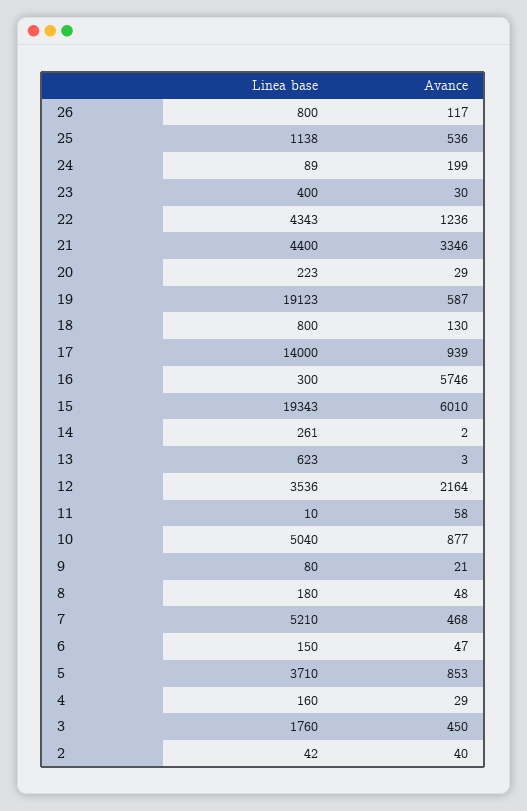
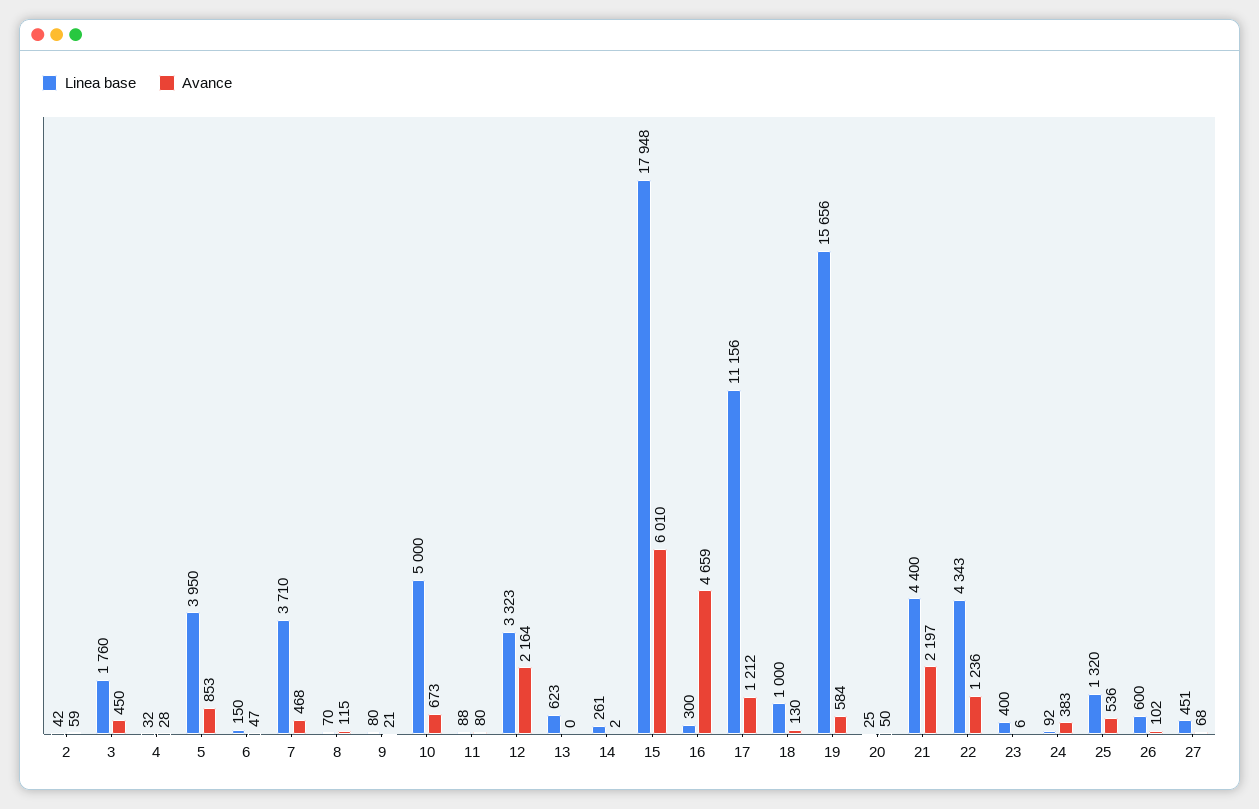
  {
    "Linea base": {
-     "26": 800,
+     "26": 600,
-     "25": 1138,
+     "25": 1320,
-     "24": 89,
+     "24": 92,
      "23": 400,
      "22": 4343,
      "21": 4400,
-     "20": 223,
+     "20": 25,
-     "19": 19123,
+     "19": 15656,
-     "18": 800,
+     "18": 1000,
-     "17": 14000,
+     "17": 11156,
      "16": 300,
-     "15": 19343,
+     "15": 17948,
      "14": 261,
      "13": 623,
-     "12": 3536,
+     "12": 3323,
-     "11": 10,
+     "11": 88,
-     "10": 5040,
+     "10": 5000,
      "9": 80,
-     "8": 180,
+     "8": 70,
-     "7": 5210,
+     "7": 3710,
      "6": 150,
-     "5": 3710,
+     "5": 3950,
-     "4": 160,
+     "4": 32,
      "3": 1760,
-     "2": 42
+     "2": 42,
+     "27": 451
    },
    "Avance": {
-     "26": 117,
+     "26": 102,
      "25": 536,
-     "24": 199,
+     "24": 383,
-     "23": 30,
+     "23": 6,
      "22": 1236,
-     "21": 3346,
+     "21": 2197,
-     "20": 29,
+     "20": 50,
-     "19": 587,
+     "19": 584,
      "18": 130,
-     "17": 939,
+     "17": 1212,
-     "16": 5746,
+     "16": 4659,
      "15": 6010,
      "14": 2,
-     "13": 3,
+     "13": 0,
      "12": 2164,
-     "11": 58,
+     "11": 80,
-     "10": 877,
+     "10": 673,
      "9": 21,
-     "8": 48,
+     "8": 115,
      "7": 468,
      "6": 47,
      "5": 853,
-     "4": 29,
+     "4": 28,
      "3": 450,
-     "2": 40
+     "2": 59,
+     "27": 68
    }
  }

